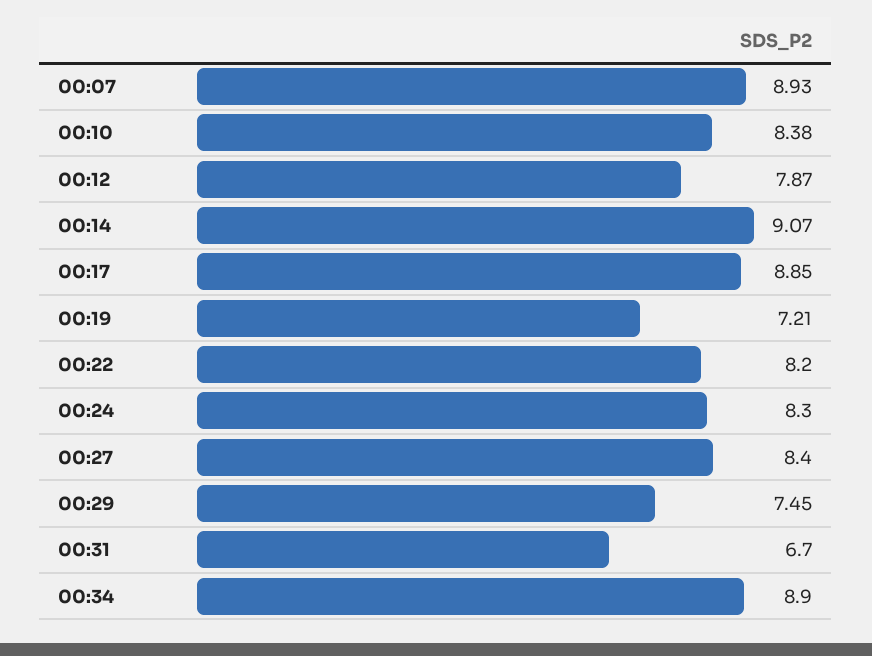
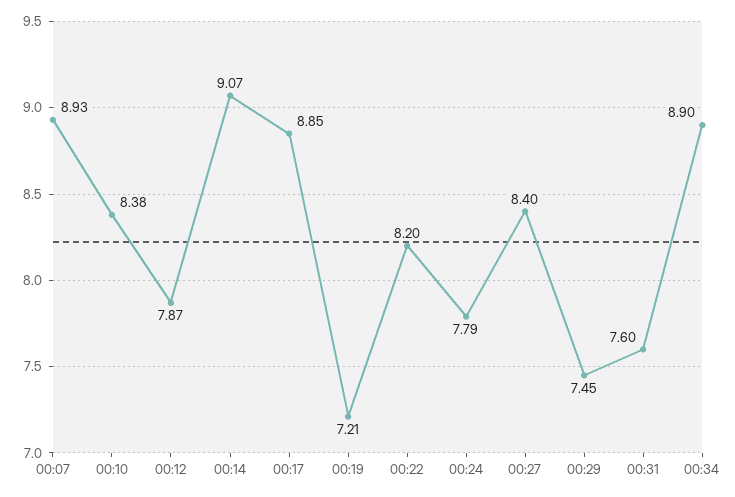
  {
    "00:07": 8.93,
    "00:10": 8.38,
    "00:12": 7.87,
    "00:14": 9.07,
    "00:17": 8.85,
    "00:19": 7.21,
    "00:22": 8.2,
-   "00:24": 8.3,
+   "00:24": 7.79,
    "00:27": 8.4,
    "00:29": 7.45,
-   "00:31": 6.7,
+   "00:31": 7.6,
    "00:34": 8.9
  }

